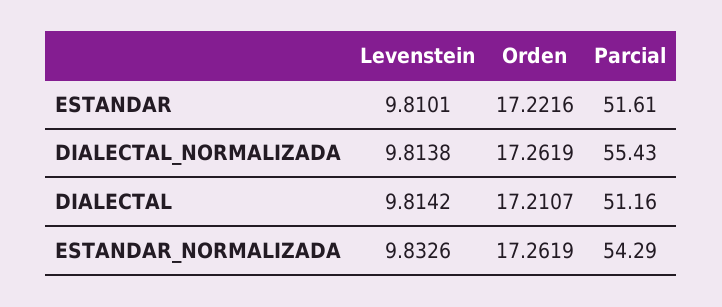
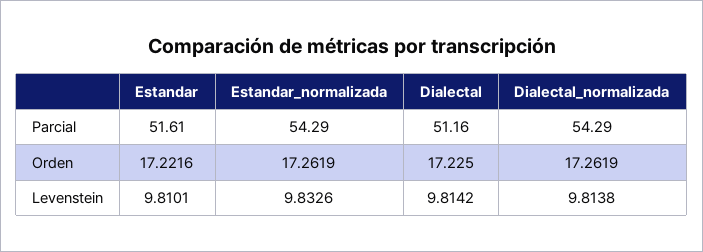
  {
    "Levenstein": {
      "ESTANDAR": 9.8101,
      "DIALECTAL_NORMALIZADA": 9.8138,
      "DIALECTAL": 9.8142,
      "ESTANDAR_NORMALIZADA": 9.8326
    },
    "Orden": {
      "ESTANDAR": 17.2216,
      "DIALECTAL_NORMALIZADA": 17.2619,
-     "DIALECTAL": 17.2107,
+     "DIALECTAL": 17.225,
      "ESTANDAR_NORMALIZADA": 17.2619
    },
    "Parcial": {
      "ESTANDAR": 51.61,
-     "DIALECTAL_NORMALIZADA": 55.43,
+     "DIALECTAL_NORMALIZADA": 54.29,
      "DIALECTAL": 51.16,
      "ESTANDAR_NORMALIZADA": 54.29
    }
  }

